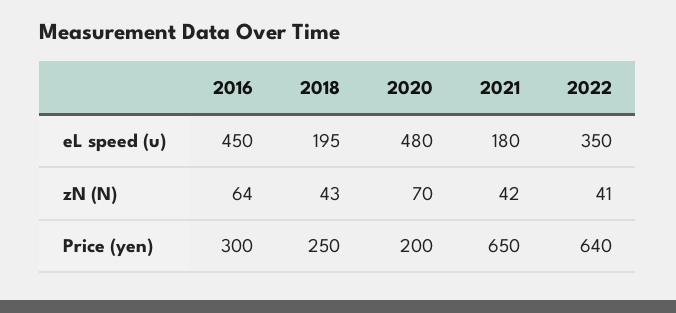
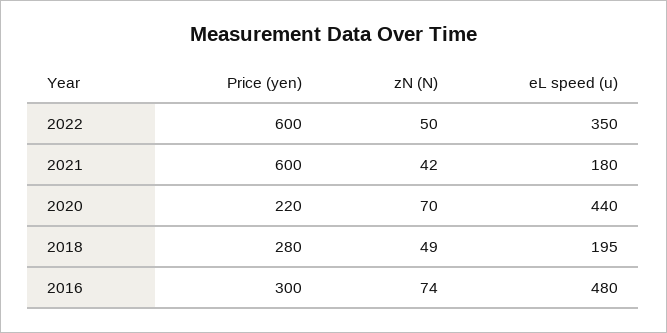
  {
    "2016": {
-     "eL speed (u)": 450,
+     "eL speed (u)": 480,
-     "zN (N)": 64,
+     "zN (N)": 74,
      "Price (yen)": 300
    },
    "2018": {
      "eL speed (u)": 195,
-     "zN (N)": 43,
+     "zN (N)": 49,
-     "Price (yen)": 250
+     "Price (yen)": 280
    },
    "2020": {
-     "eL speed (u)": 480,
+     "eL speed (u)": 440,
      "zN (N)": 70,
-     "Price (yen)": 200
+     "Price (yen)": 220
    },
    "2021": {
      "eL speed (u)": 180,
      "zN (N)": 42,
-     "Price (yen)": 650
+     "Price (yen)": 600
    },
    "2022": {
      "eL speed (u)": 350,
-     "zN (N)": 41,
+     "zN (N)": 50,
-     "Price (yen)": 640
+     "Price (yen)": 600
    }
  }

